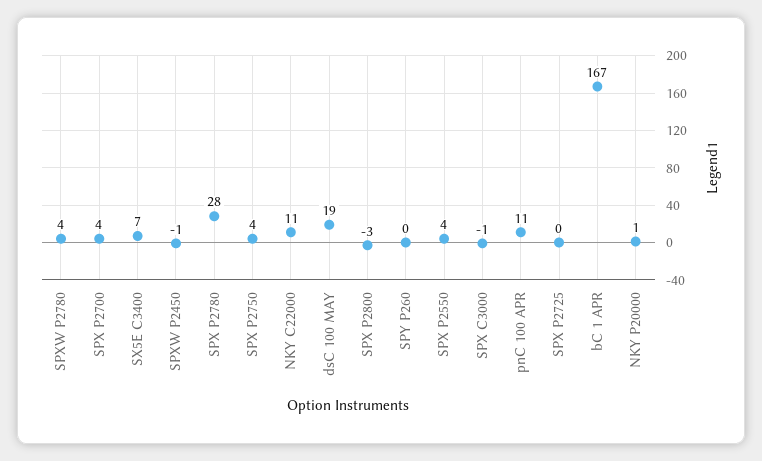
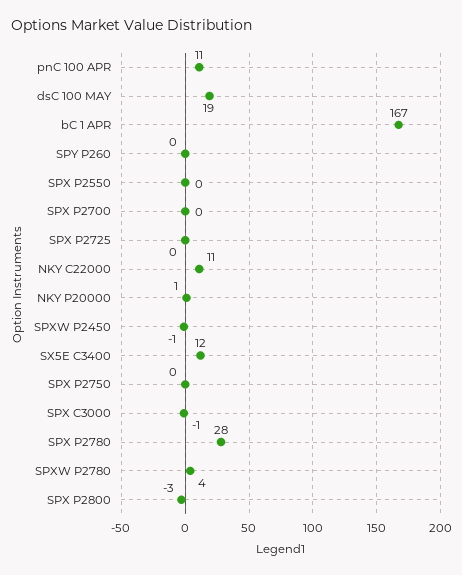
  {
    "SPXW P2780": 4,
-   "SPX P2700": 4,
+   "SPX P2700": 0,
-   "SX5E C3400": 7,
+   "SX5E C3400": 12,
    "SPXW P2450": -1,
    "SPX P2780": 28,
-   "SPX P2750": 4,
+   "SPX P2750": 0,
    "NKY C22000": 11,
    "dsC 100 MAY": 19,
    "SPX P2800": -3,
    "SPY P260": 0,
-   "SPX P2550": 4,
+   "SPX P2550": 0,
    "SPX C3000": -1,
    "pnC 100 APR": 11,
    "SPX P2725": 0,
    "bC 1 APR": 167,
    "NKY P20000": 1
  }

